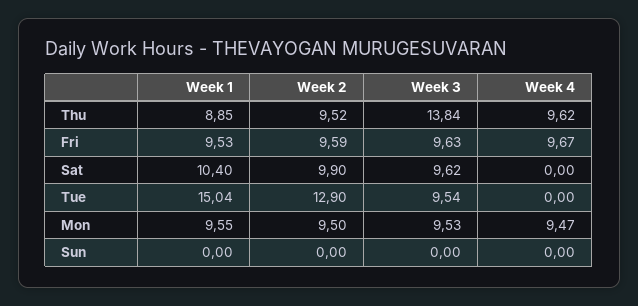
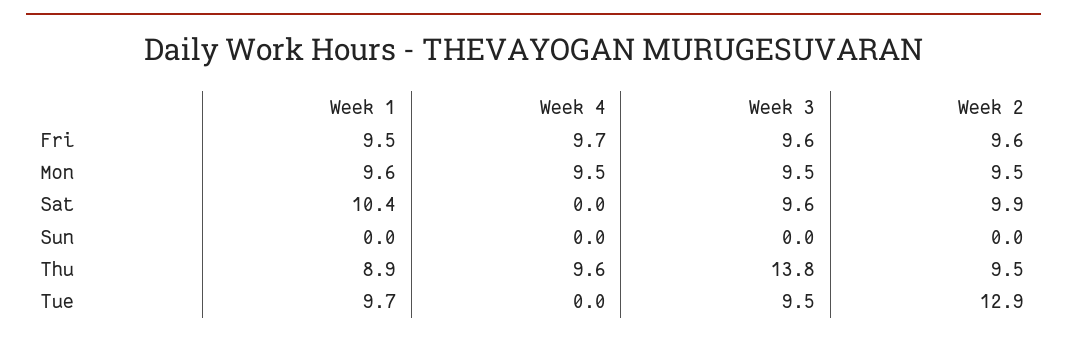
  {
    "Week 1": {
      "Thu": 8.85,
      "Fri": 9.53,
      "Sat": 10.4,
-     "Tue": 15.04,
+     "Tue": 9.7,
      "Mon": 9.55,
      "Sun": 0
    },
    "Week 2": {
      "Thu": 9.52,
      "Fri": 9.59,
      "Sat": 9.9,
      "Tue": 12.9,
      "Mon": 9.5,
      "Sun": 0
    },
    "Week 3": {
      "Thu": 13.84,
      "Fri": 9.63,
      "Sat": 9.62,
      "Tue": 9.54,
      "Mon": 9.53,
      "Sun": 0
    },
    "Week 4": {
      "Thu": 9.62,
      "Fri": 9.67,
      "Sat": 0,
      "Tue": 0,
      "Mon": 9.47,
      "Sun": 0
    }
  }

